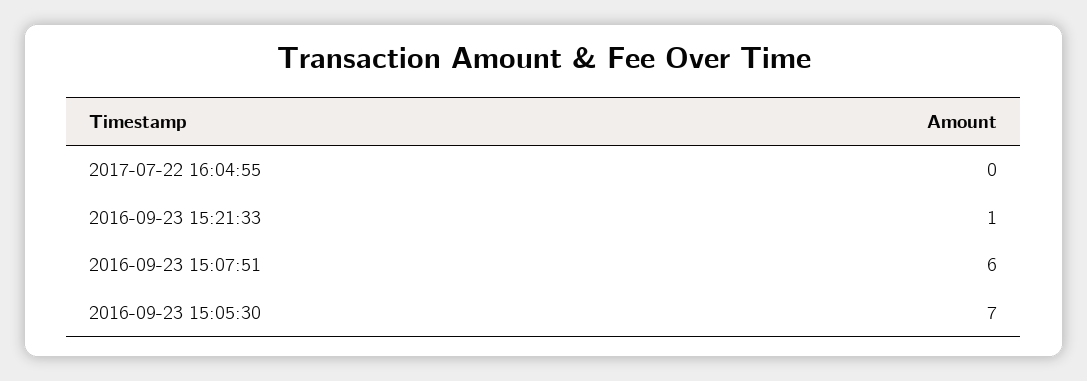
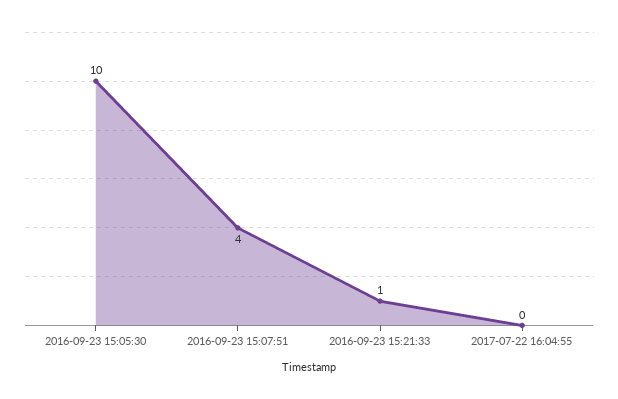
  {
    "2017-07-22 16:04:55": 0,
    "2016-09-23 15:21:33": 1,
-   "2016-09-23 15:07:51": 6,
+   "2016-09-23 15:07:51": 4,
-   "2016-09-23 15:05:30": 7
+   "2016-09-23 15:05:30": 10
  }

